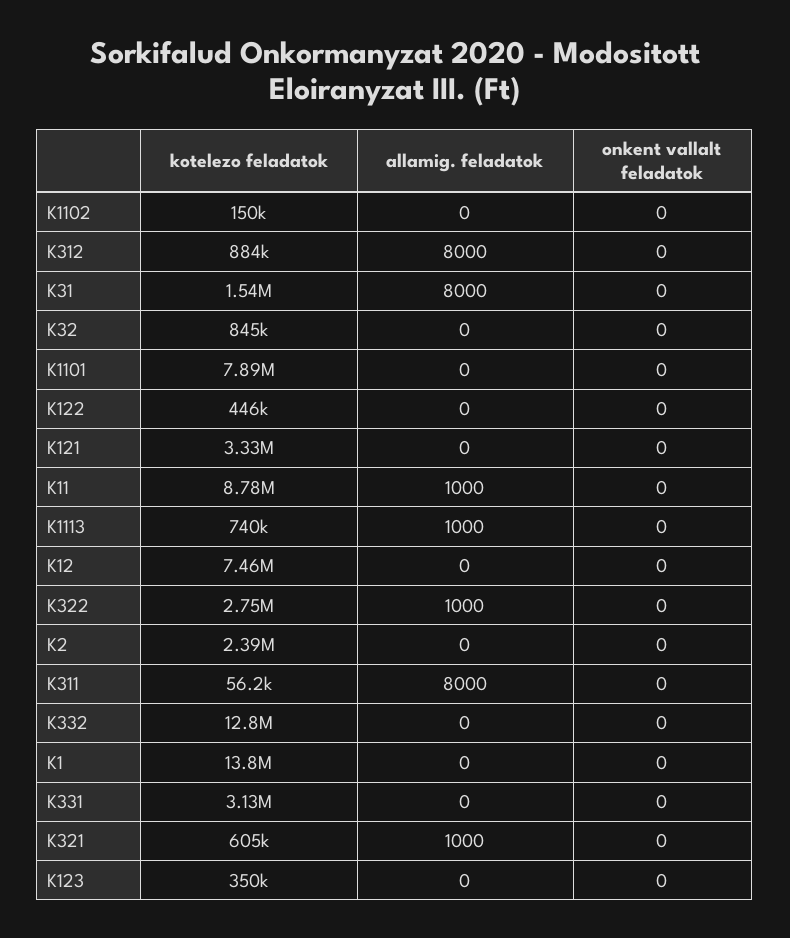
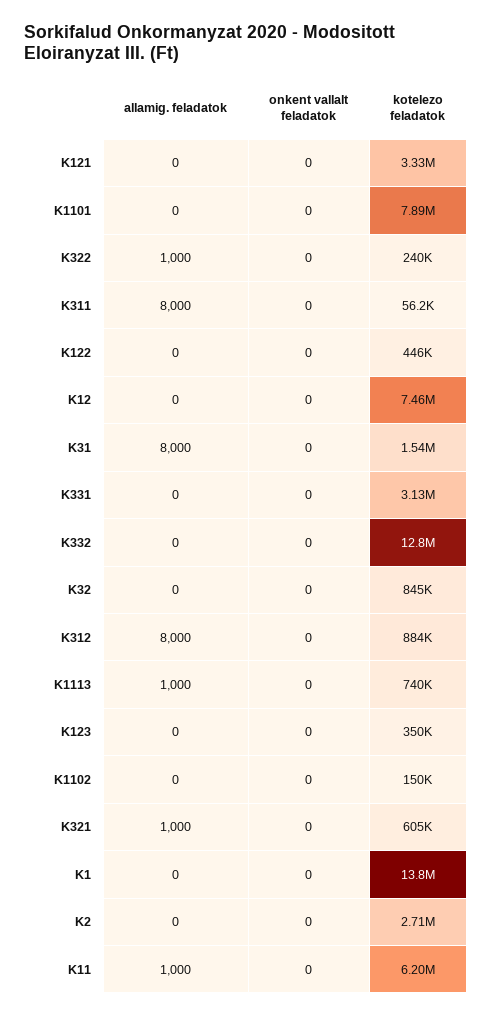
  {
    "kotelezo feladatok": {
      "K1102": 150000,
      "K312": 884000,
      "K31": 1540000,
      "K32": 845000,
      "K1101": 7890000,
      "K122": 446000,
      "K121": 3330000,
-     "K11": 8780000,
+     "K11": 6200000,
      "K1113": 740000,
      "K12": 7460000,
-     "K322": 2750000,
+     "K322": 240000,
-     "K2": 2390000,
+     "K2": 2710000,
      "K311": 56200,
      "K332": 12800000,
      "K1": 13800000,
      "K331": 3130000,
      "K321": 605000,
      "K123": 350000
    },
    "allamig. feladatok": {
      "K1102": 0,
      "K312": 8000,
      "K31": 8000,
      "K32": 0,
      "K1101": 0,
      "K122": 0,
      "K121": 0,
      "K11": 1000,
      "K1113": 1000,
      "K12": 0,
      "K322": 1000,
      "K2": 0,
      "K311": 8000,
      "K332": 0,
      "K1": 0,
      "K331": 0,
      "K321": 1000,
      "K123": 0
    },
    "onkent vallalt feladatok": {
      "K1102": 0,
      "K312": 0,
      "K31": 0,
      "K32": 0,
      "K1101": 0,
      "K122": 0,
      "K121": 0,
      "K11": 0,
      "K1113": 0,
      "K12": 0,
      "K322": 0,
      "K2": 0,
      "K311": 0,
      "K332": 0,
      "K1": 0,
      "K331": 0,
      "K321": 0,
      "K123": 0
    }
  }

